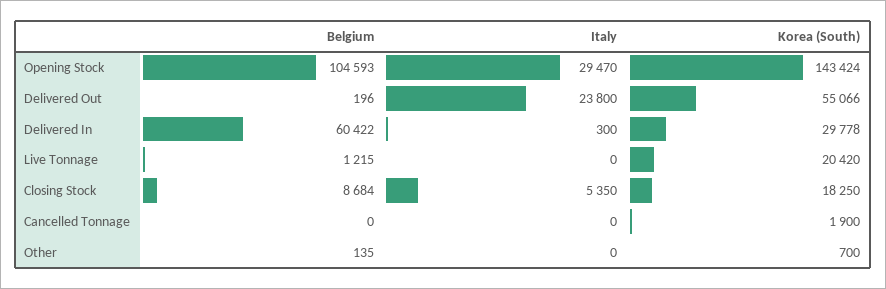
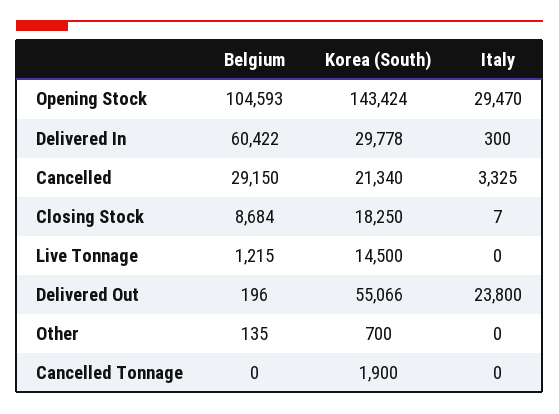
  {
    "Belgium": {
      "Opening Stock": 104593,
      "Delivered Out": 196,
      "Delivered In": 60422,
      "Live Tonnage": 1215,
      "Closing Stock": 8684,
      "Cancelled Tonnage": 0,
-     "Other": 135
+     "Other": 135,
+     "Cancelled": 29150
    },
    "Italy": {
      "Opening Stock": 29470,
      "Delivered Out": 23800,
      "Delivered In": 300,
      "Live Tonnage": 0,
-     "Closing Stock": 5350,
+     "Closing Stock": 7,
      "Cancelled Tonnage": 0,
-     "Other": 0
+     "Other": 0,
+     "Cancelled": 3325
    },
    "Korea (South)": {
      "Opening Stock": 143424,
      "Delivered Out": 55066,
      "Delivered In": 29778,
-     "Live Tonnage": 20420,
+     "Live Tonnage": 14500,
      "Closing Stock": 18250,
      "Cancelled Tonnage": 1900,
-     "Other": 700
+     "Other": 700,
+     "Cancelled": 21340
    }
  }

